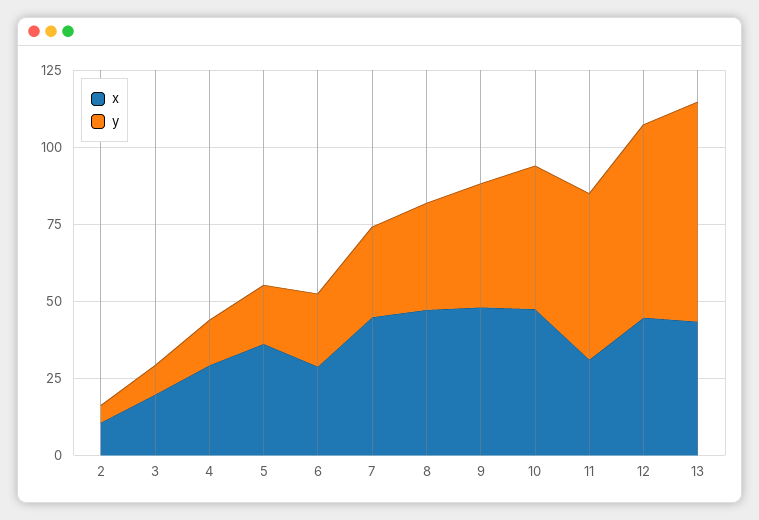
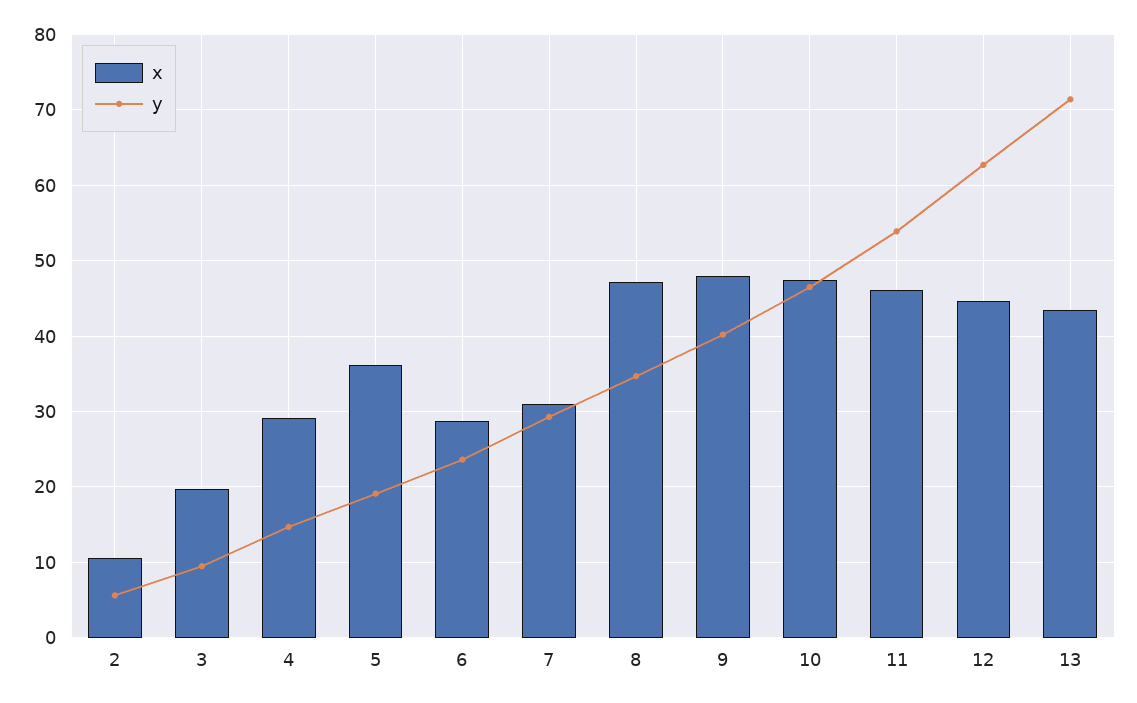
  {
    "x": {
      "2": 11,
      "3": 20,
      "4": 29,
      "5": 36,
      "6": 29,
-     "7": 45,
+     "7": 31,
      "8": 47,
      "9": 48,
      "10": 48,
-     "11": 30,
+     "11": 46,
      "12": 45,
      "13": 43
    },
    "y": {
      "2": 6,
      "3": 10,
      "4": 15,
      "5": 19,
      "6": 24,
      "7": 29,
      "8": 35,
      "9": 40,
      "10": 47,
      "11": 54,
      "12": 63,
      "13": 71
    }
  }

